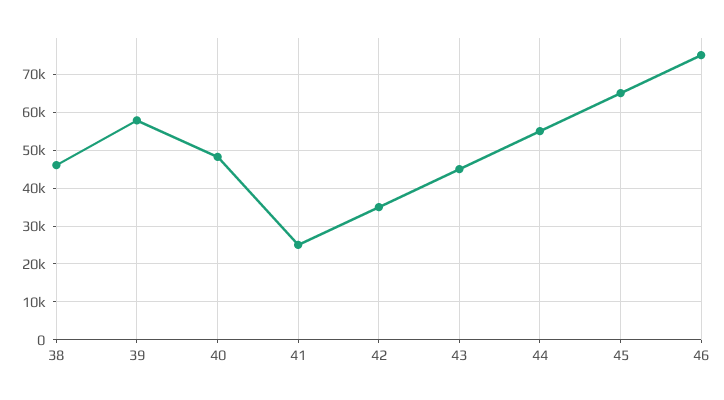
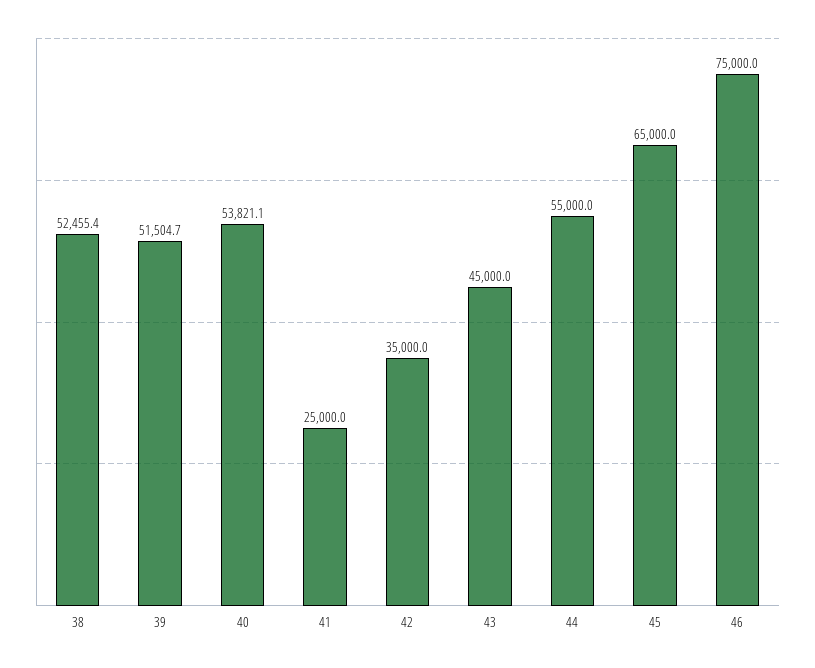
  {
-   "38": 46000,
+   "38": 52455.4,
-   "39": 58000,
+   "39": 51504.7,
-   "40": 48000,
+   "40": 53821.1,
    "41": 25000,
    "42": 35000,
    "43": 45000,
    "44": 55000,
    "45": 65000,
    "46": 75000
  }

